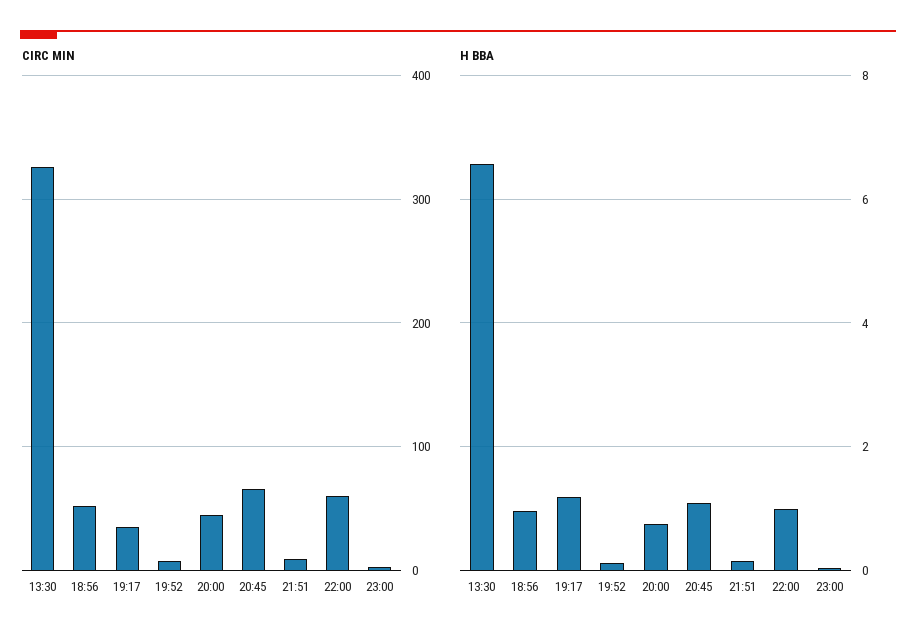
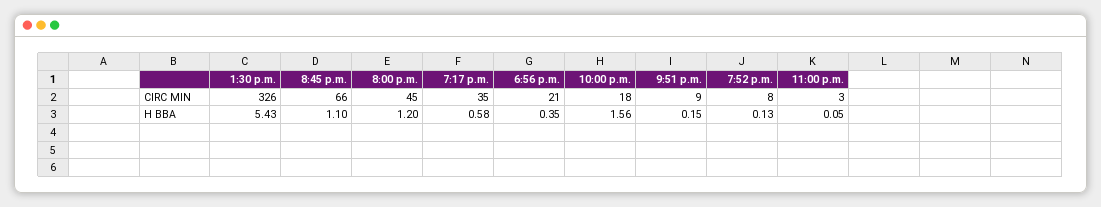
  {
    "CIRC MIN": {
      "13:30": 326,
-     "18:56": 50,
+     "18:56": 21,
      "19:17": 35,
      "19:52": 8,
      "20:00": 45,
      "20:45": 66,
      "21:51": 9,
-     "22:00": 60,
+     "22:00": 18,
      "23:00": 3
    },
    "H BBA": {
-     "13:30": 6.6,
+     "13:30": 5.43,
-     "18:56": 1,
+     "18:56": 0.35,
-     "19:17": 1.2,
+     "19:17": 0.58,
      "19:52": 0.13,
-     "20:00": 0.8,
+     "20:00": 1.2,
      "20:45": 1.1,
      "21:51": 0.15,
-     "22:00": 1,
+     "22:00": 1.56,
      "23:00": 0.05
    }
  }

